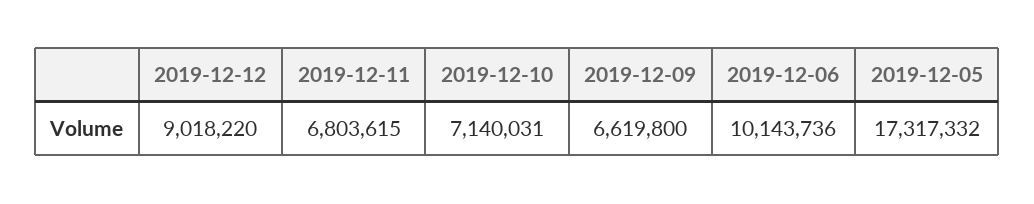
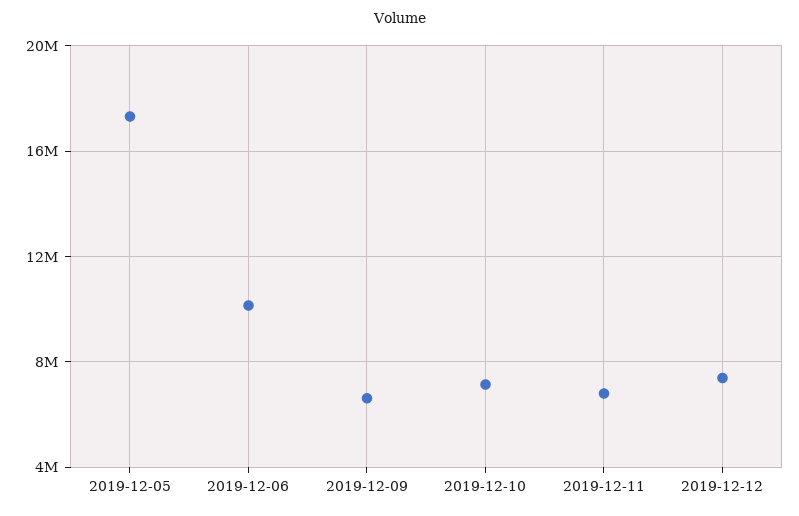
  {
-   "2019-12-12": 9018220,
+   "2019-12-12": 7500000,
    "2019-12-11": 6803615,
    "2019-12-10": 7140031,
    "2019-12-09": 6619800,
    "2019-12-06": 10143736,
    "2019-12-05": 17317332
  }

